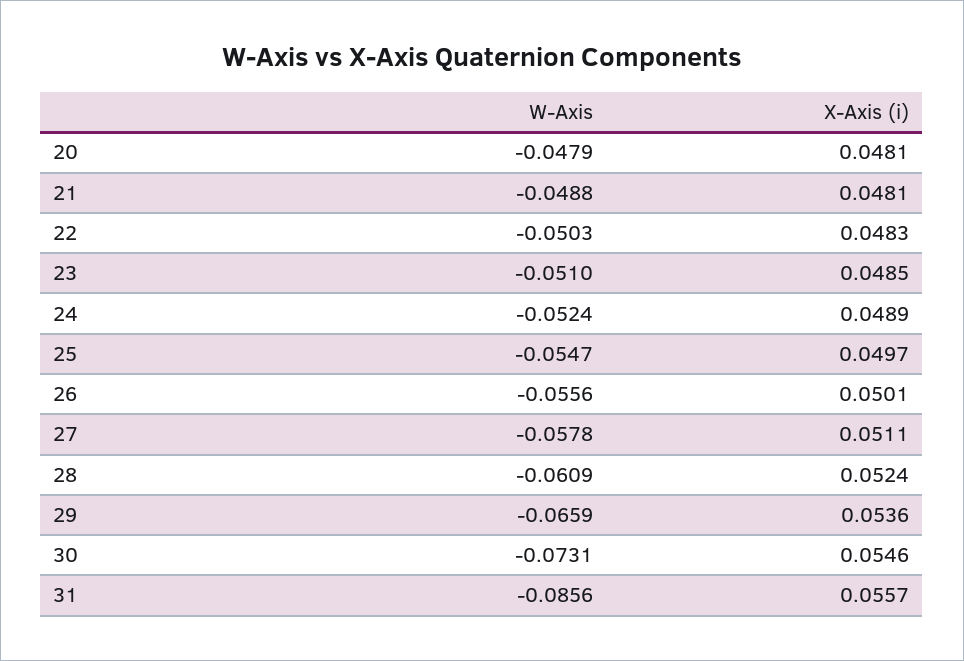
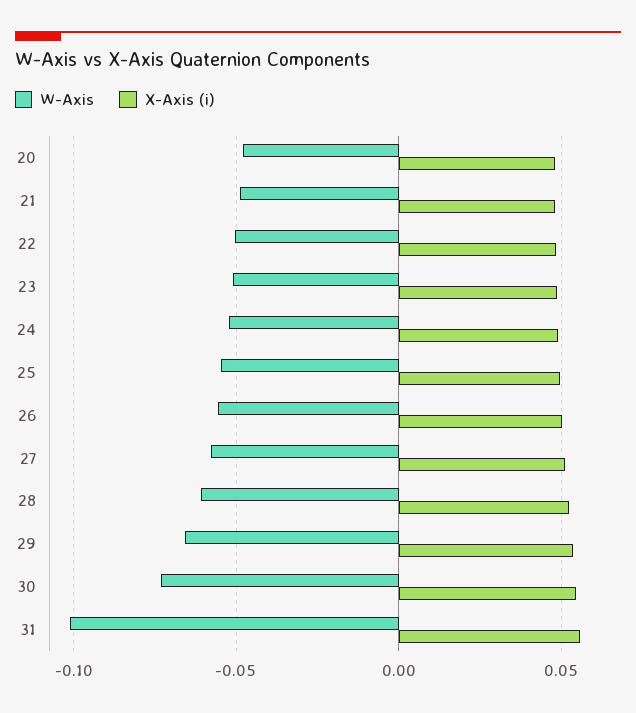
  {
    "W-Axis": {
      "20": -0.0479,
      "21": -0.0488,
      "22": -0.0503,
      "23": -0.051,
      "24": -0.0524,
      "25": -0.0547,
      "26": -0.0556,
      "27": -0.0578,
      "28": -0.0609,
      "29": -0.0659,
      "30": -0.0731,
-     "31": -0.0856
+     "31": -0.1
    },
    "X-Axis (i)": {
      "20": 0.0481,
      "21": 0.0481,
      "22": 0.0483,
      "23": 0.0485,
      "24": 0.0489,
      "25": 0.0497,
      "26": 0.0501,
      "27": 0.0511,
      "28": 0.0524,
      "29": 0.0536,
      "30": 0.0546,
      "31": 0.0557
    }
  }

